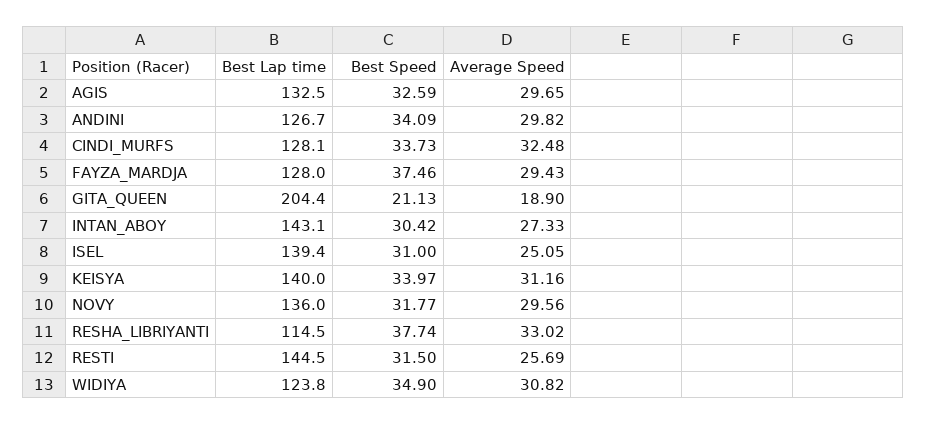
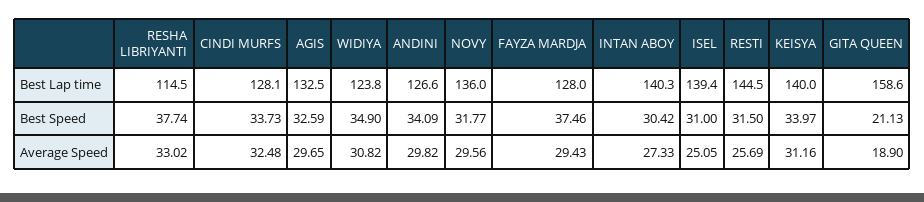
  {
    "Best Lap time": {
      "AGIS": 132.5,
-     "ANDINI": 126.7,
+     "ANDINI": 126.6,
      "CINDI_MURFS": 128.1,
      "FAYZA_MARDJA": 128,
-     "GITA_QUEEN": 204.4,
+     "GITA_QUEEN": 158.6,
-     "INTAN_ABOY": 143.1,
+     "INTAN_ABOY": 140.3,
      "ISEL": 139.4,
      "KEISYA": 140,
      "NOVY": 136,
      "RESHA_LIBRIYANTI": 114.5,
      "RESTI": 144.5,
      "WIDIYA": 123.8
    },
    "Best Speed": {
      "AGIS": 32.59,
      "ANDINI": 34.09,
      "CINDI_MURFS": 33.73,
      "FAYZA_MARDJA": 37.46,
      "GITA_QUEEN": 21.13,
      "INTAN_ABOY": 30.42,
      "ISEL": 31,
      "KEISYA": 33.97,
      "NOVY": 31.77,
      "RESHA_LIBRIYANTI": 37.74,
      "RESTI": 31.5,
      "WIDIYA": 34.9
    },
    "Average Speed": {
      "AGIS": 29.65,
      "ANDINI": 29.82,
      "CINDI_MURFS": 32.48,
      "FAYZA_MARDJA": 29.43,
      "GITA_QUEEN": 18.9,
      "INTAN_ABOY": 27.33,
      "ISEL": 25.05,
      "KEISYA": 31.16,
      "NOVY": 29.56,
      "RESHA_LIBRIYANTI": 33.02,
      "RESTI": 25.69,
      "WIDIYA": 30.82
    }
  }

